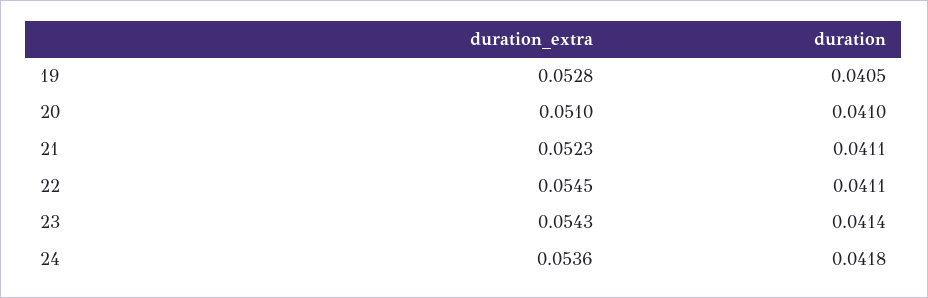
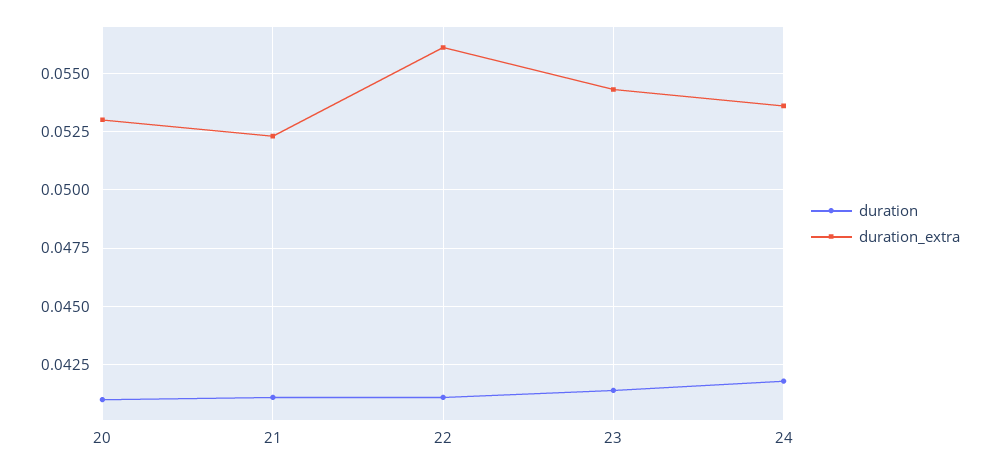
  {
    "duration_extra": {
-     "19": 0.0528,
-     "20": 0.051,
+     "20": 0.053,
      "21": 0.0523,
-     "22": 0.0545,
+     "22": 0.056,
      "23": 0.0543,
      "24": 0.0536
    },
    "duration": {
-     "19": 0.0405,
      "20": 0.041,
      "21": 0.0411,
      "22": 0.0411,
      "23": 0.0414,
      "24": 0.0418
    }
  }

